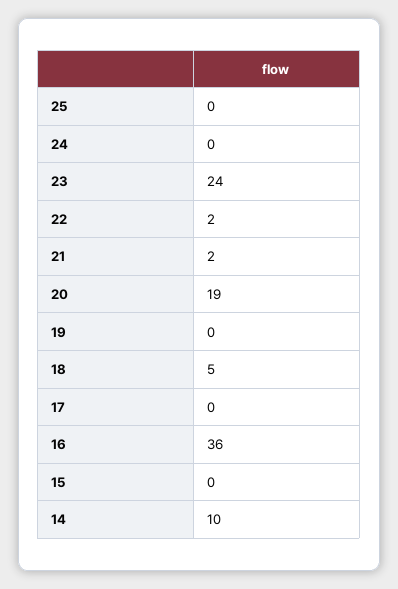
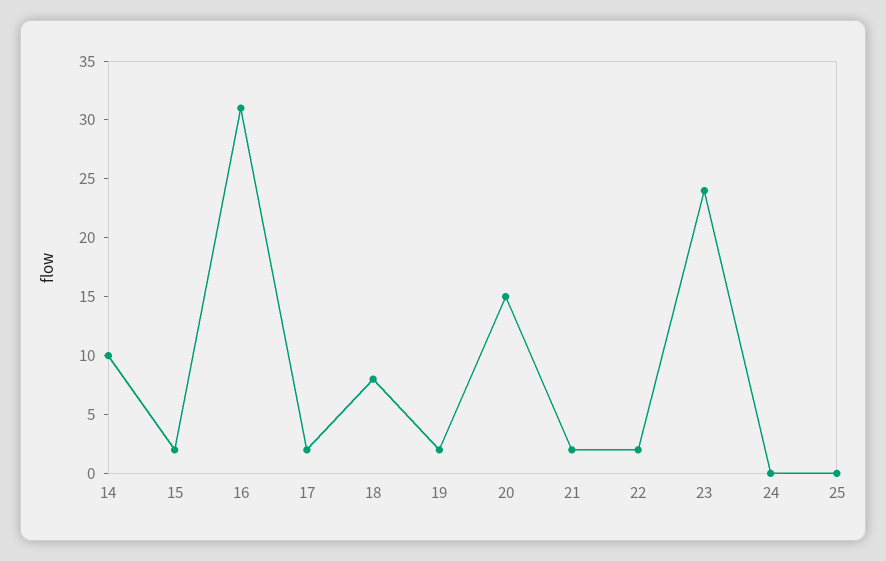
  {
    "25": 0,
    "24": 0,
    "23": 24,
    "22": 2,
    "21": 2,
-   "20": 19,
+   "20": 15,
-   "19": 0,
+   "19": 2,
-   "18": 5,
+   "18": 8,
-   "17": 0,
+   "17": 2,
-   "16": 36,
+   "16": 31,
-   "15": 0,
+   "15": 2,
    "14": 10
  }

